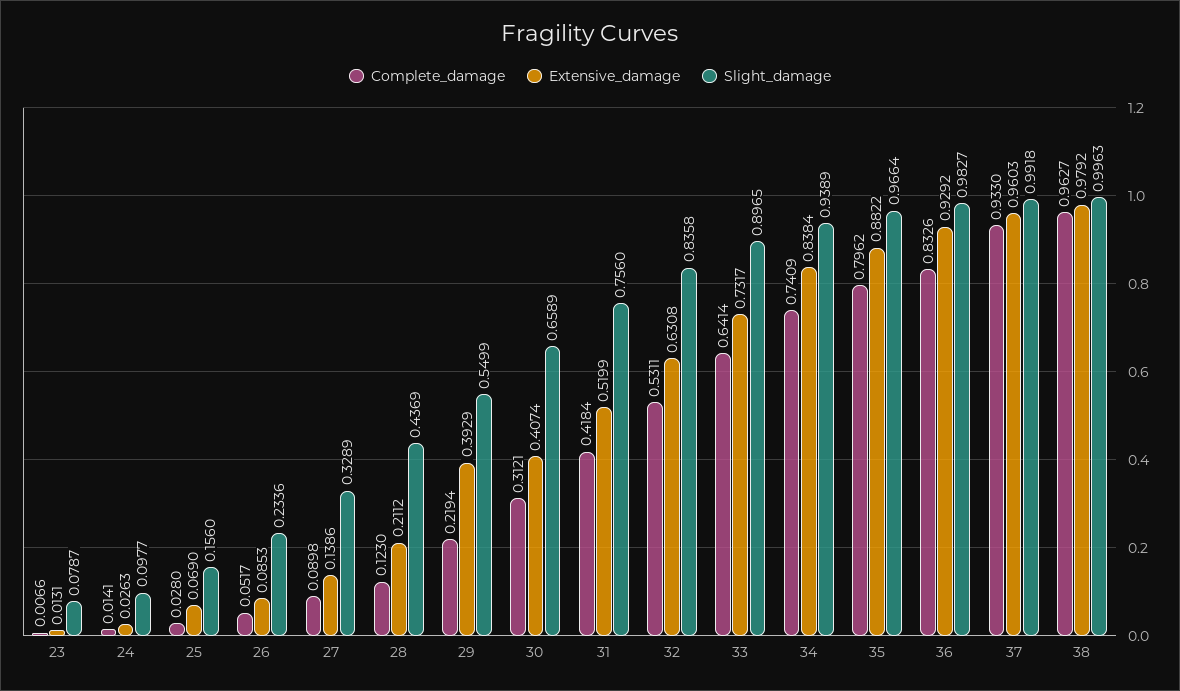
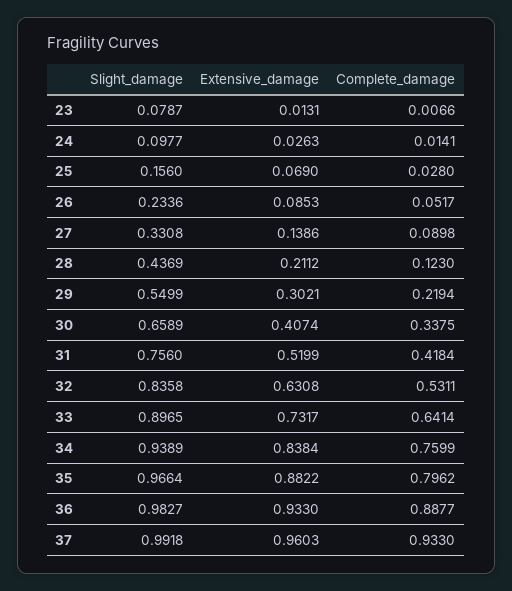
  {
    "Complete_damage": {
      "23": 0.0066,
      "24": 0.0141,
      "25": 0.028,
      "26": 0.0517,
      "27": 0.0898,
      "28": 0.123,
      "29": 0.2194,
-     "30": 0.3121,
+     "30": 0.3375,
      "31": 0.4184,
      "32": 0.5311,
      "33": 0.6414,
-     "34": 0.7409,
+     "34": 0.7599,
      "35": 0.7962,
-     "36": 0.8326,
+     "36": 0.8877,
-     "37": 0.933,
+     "37": 0.933
-     "38": 0.9627
    },
    "Extensive_damage": {
      "23": 0.0131,
      "24": 0.0263,
      "25": 0.069,
      "26": 0.0853,
      "27": 0.1386,
      "28": 0.2112,
-     "29": 0.3929,
+     "29": 0.3021,
      "30": 0.4074,
      "31": 0.5199,
      "32": 0.6308,
      "33": 0.7317,
      "34": 0.8384,
      "35": 0.8822,
-     "36": 0.9292,
+     "36": 0.933,
-     "37": 0.9603,
+     "37": 0.9603
-     "38": 0.9792
    },
    "Slight_damage": {
      "23": 0.0787,
      "24": 0.0977,
      "25": 0.156,
      "26": 0.2336,
-     "27": 0.3289,
+     "27": 0.3308,
      "28": 0.4369,
      "29": 0.5499,
      "30": 0.6589,
      "31": 0.756,
      "32": 0.8358,
      "33": 0.8965,
      "34": 0.9389,
      "35": 0.9664,
      "36": 0.9827,
-     "37": 0.9918,
+     "37": 0.9918
-     "38": 0.9963
    }
  }

